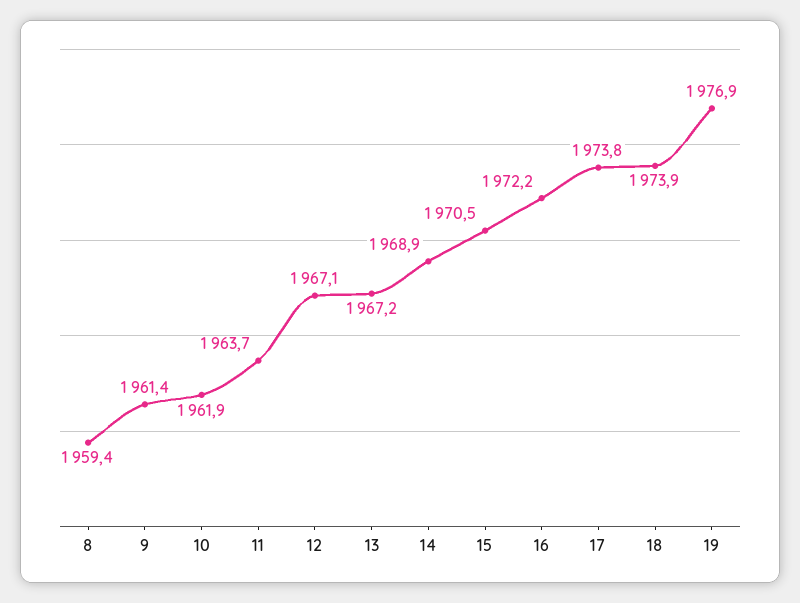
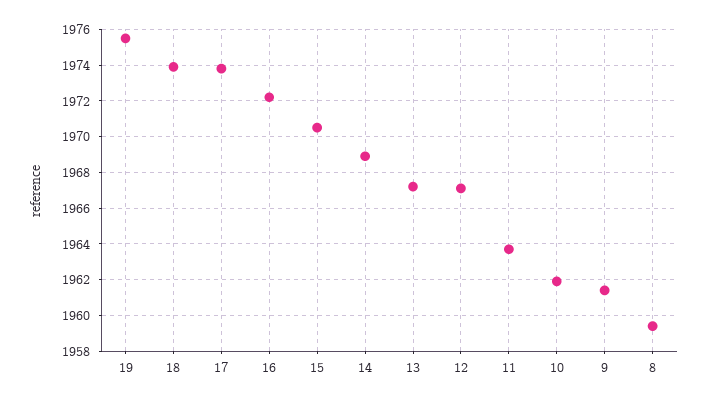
  {
    "8": 1959.4,
    "9": 1961.4,
    "10": 1961.9,
    "11": 1963.7,
    "12": 1967.1,
    "13": 1967.2,
    "14": 1968.9,
    "15": 1970.5,
    "16": 1972.2,
    "17": 1973.8,
    "18": 1973.9,
-   "19": 1976.9
+   "19": 1975.5
  }

